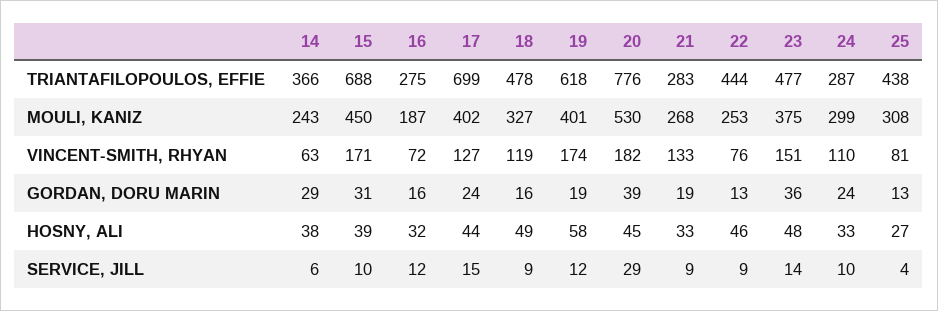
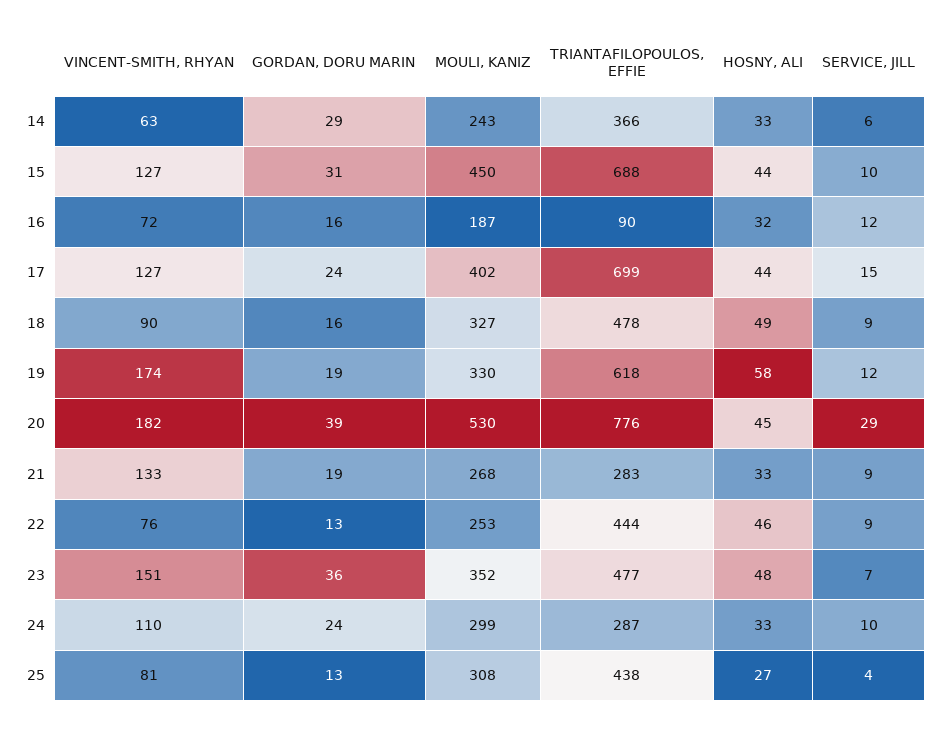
  {
    "14": {
      "TRIANTAFILOPOULOS, EFFIE": 366,
      "MOULI, KANIZ": 243,
      "VINCENT-SMITH, RHYAN": 63,
      "GORDAN, DORU MARIN": 29,
-     "HOSNY, ALI": 38,
+     "HOSNY, ALI": 33,
      "SERVICE, JILL": 6
    },
    "15": {
      "TRIANTAFILOPOULOS, EFFIE": 688,
      "MOULI, KANIZ": 450,
-     "VINCENT-SMITH, RHYAN": 171,
+     "VINCENT-SMITH, RHYAN": 127,
      "GORDAN, DORU MARIN": 31,
-     "HOSNY, ALI": 39,
+     "HOSNY, ALI": 44,
      "SERVICE, JILL": 10
    },
    "16": {
-     "TRIANTAFILOPOULOS, EFFIE": 275,
+     "TRIANTAFILOPOULOS, EFFIE": 90,
      "MOULI, KANIZ": 187,
      "VINCENT-SMITH, RHYAN": 72,
      "GORDAN, DORU MARIN": 16,
      "HOSNY, ALI": 32,
      "SERVICE, JILL": 12
    },
    "17": {
      "TRIANTAFILOPOULOS, EFFIE": 699,
      "MOULI, KANIZ": 402,
      "VINCENT-SMITH, RHYAN": 127,
      "GORDAN, DORU MARIN": 24,
      "HOSNY, ALI": 44,
      "SERVICE, JILL": 15
    },
    "18": {
      "TRIANTAFILOPOULOS, EFFIE": 478,
      "MOULI, KANIZ": 327,
-     "VINCENT-SMITH, RHYAN": 119,
+     "VINCENT-SMITH, RHYAN": 90,
      "GORDAN, DORU MARIN": 16,
      "HOSNY, ALI": 49,
      "SERVICE, JILL": 9
    },
    "19": {
      "TRIANTAFILOPOULOS, EFFIE": 618,
-     "MOULI, KANIZ": 401,
+     "MOULI, KANIZ": 330,
      "VINCENT-SMITH, RHYAN": 174,
      "GORDAN, DORU MARIN": 19,
      "HOSNY, ALI": 58,
      "SERVICE, JILL": 12
    },
    "20": {
      "TRIANTAFILOPOULOS, EFFIE": 776,
      "MOULI, KANIZ": 530,
      "VINCENT-SMITH, RHYAN": 182,
      "GORDAN, DORU MARIN": 39,
      "HOSNY, ALI": 45,
      "SERVICE, JILL": 29
    },
    "21": {
      "TRIANTAFILOPOULOS, EFFIE": 283,
      "MOULI, KANIZ": 268,
      "VINCENT-SMITH, RHYAN": 133,
      "GORDAN, DORU MARIN": 19,
      "HOSNY, ALI": 33,
      "SERVICE, JILL": 9
    },
    "22": {
      "TRIANTAFILOPOULOS, EFFIE": 444,
      "MOULI, KANIZ": 253,
      "VINCENT-SMITH, RHYAN": 76,
      "GORDAN, DORU MARIN": 13,
      "HOSNY, ALI": 46,
      "SERVICE, JILL": 9
    },
    "23": {
      "TRIANTAFILOPOULOS, EFFIE": 477,
-     "MOULI, KANIZ": 375,
+     "MOULI, KANIZ": 352,
      "VINCENT-SMITH, RHYAN": 151,
      "GORDAN, DORU MARIN": 36,
      "HOSNY, ALI": 48,
-     "SERVICE, JILL": 14
+     "SERVICE, JILL": 7
    },
    "24": {
      "TRIANTAFILOPOULOS, EFFIE": 287,
      "MOULI, KANIZ": 299,
      "VINCENT-SMITH, RHYAN": 110,
      "GORDAN, DORU MARIN": 24,
      "HOSNY, ALI": 33,
      "SERVICE, JILL": 10
    },
    "25": {
      "TRIANTAFILOPOULOS, EFFIE": 438,
      "MOULI, KANIZ": 308,
      "VINCENT-SMITH, RHYAN": 81,
      "GORDAN, DORU MARIN": 13,
      "HOSNY, ALI": 27,
      "SERVICE, JILL": 4
    }
  }

